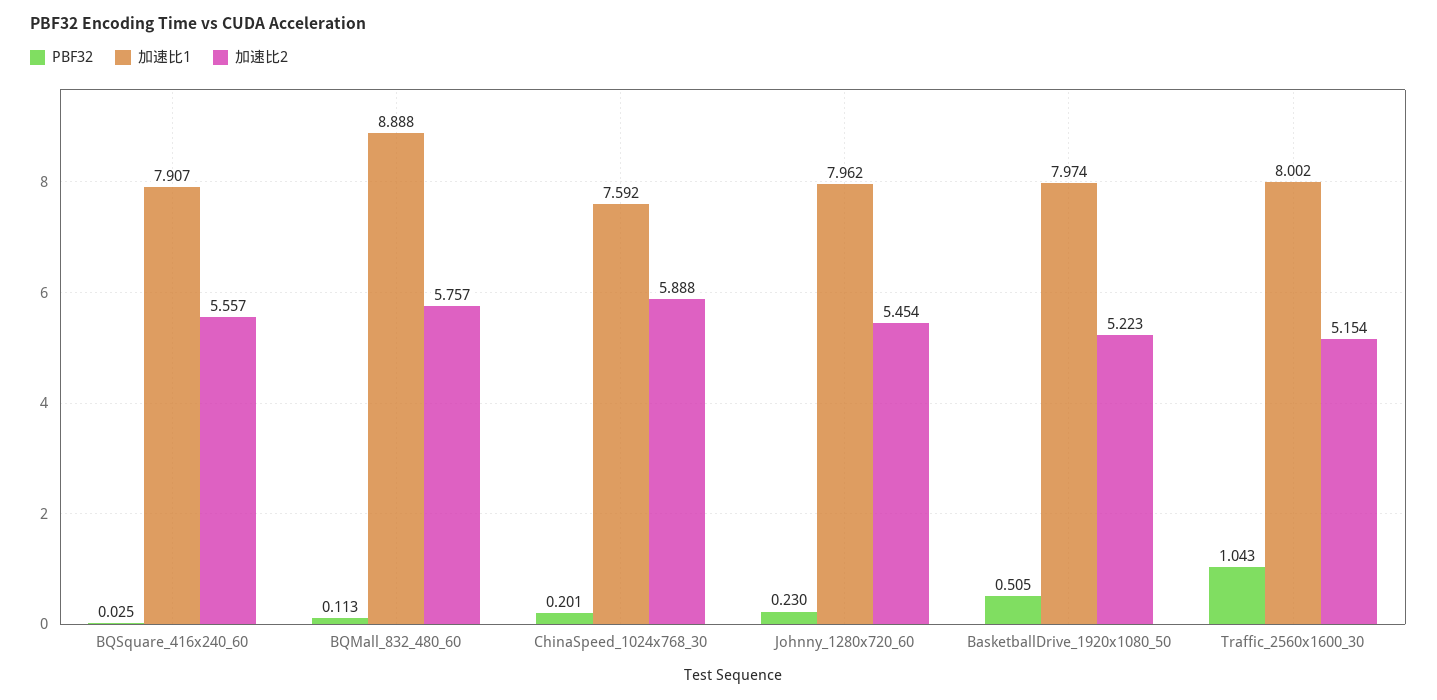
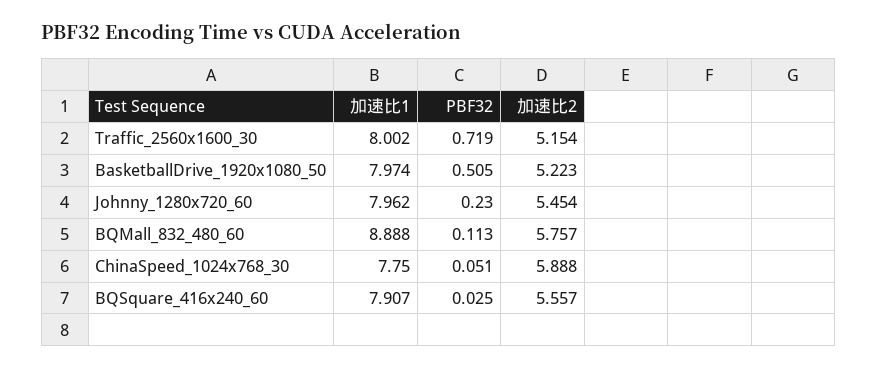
  {
    "PBF32": {
      "BQSquare_416x240_60": 0.025,
      "BQMall_832_480_60": 0.113,
-     "ChinaSpeed_1024x768_30": 0.201,
+     "ChinaSpeed_1024x768_30": 0.051,
      "Johnny_1280x720_60": 0.23,
      "BasketballDrive_1920x1080_50": 0.505,
-     "Traffic_2560x1600_30": 1.043
+     "Traffic_2560x1600_30": 0.719
    },
    "加速比1": {
      "BQSquare_416x240_60": 7.907,
      "BQMall_832_480_60": 8.888,
-     "ChinaSpeed_1024x768_30": 7.592,
+     "ChinaSpeed_1024x768_30": 7.75,
      "Johnny_1280x720_60": 7.962,
      "BasketballDrive_1920x1080_50": 7.974,
      "Traffic_2560x1600_30": 8.002
    },
    "加速比2": {
      "BQSquare_416x240_60": 5.557,
      "BQMall_832_480_60": 5.757,
      "ChinaSpeed_1024x768_30": 5.888,
      "Johnny_1280x720_60": 5.454,
      "BasketballDrive_1920x1080_50": 5.223,
      "Traffic_2560x1600_30": 5.154
    }
  }

